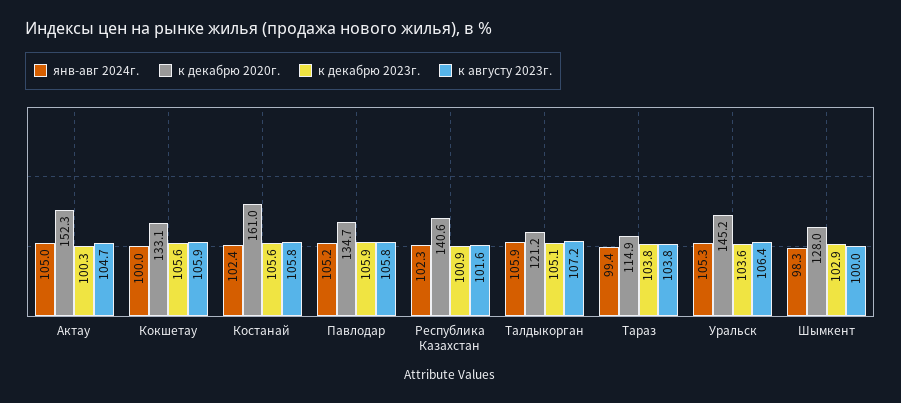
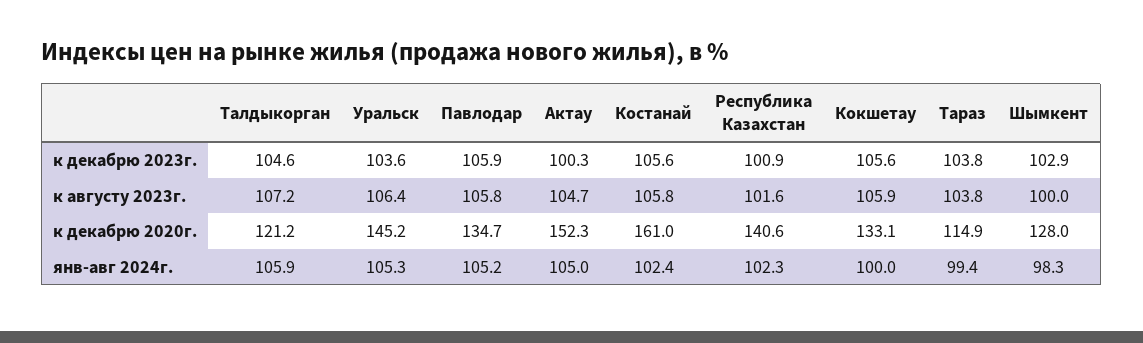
  {
    "янв-авг 2024г.": {
      "Актау": 105,
      "Кокшетау": 100,
      "Костанай": 102.4,
      "Павлодар": 105.2,
      "Республика Казахстан": 102.3,
      "Талдыкорган": 105.9,
      "Тараз": 99.4,
      "Уральск": 105.3,
      "Шымкент": 98.3
    },
    "к декабрю 2020г.": {
      "Актау": 152.3,
      "Кокшетау": 133.1,
      "Костанай": 161,
      "Павлодар": 134.7,
      "Республика Казахстан": 140.6,
      "Талдыкорган": 121.2,
      "Тараз": 114.9,
      "Уральск": 145.2,
      "Шымкент": 128
    },
    "к декабрю 2023г.": {
      "Актау": 100.3,
      "Кокшетау": 105.6,
      "Костанай": 105.6,
      "Павлодар": 105.9,
      "Республика Казахстан": 100.9,
-     "Талдыкорган": 105.1,
+     "Талдыкорган": 104.6,
      "Тараз": 103.8,
      "Уральск": 103.6,
      "Шымкент": 102.9
    },
    "к августу 2023г.": {
      "Актау": 104.7,
      "Кокшетау": 105.9,
      "Костанай": 105.8,
      "Павлодар": 105.8,
      "Республика Казахстан": 101.6,
      "Талдыкорган": 107.2,
      "Тараз": 103.8,
      "Уральск": 106.4,
      "Шымкент": 100
    }
  }

